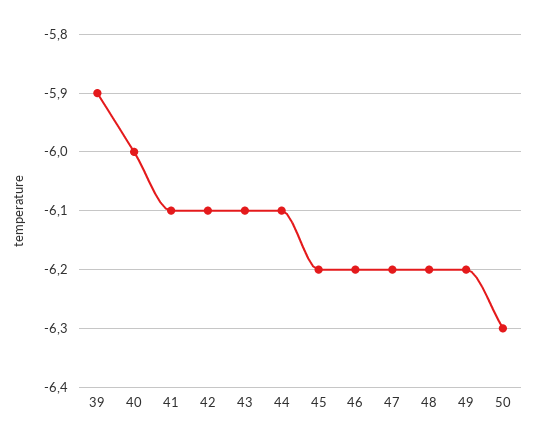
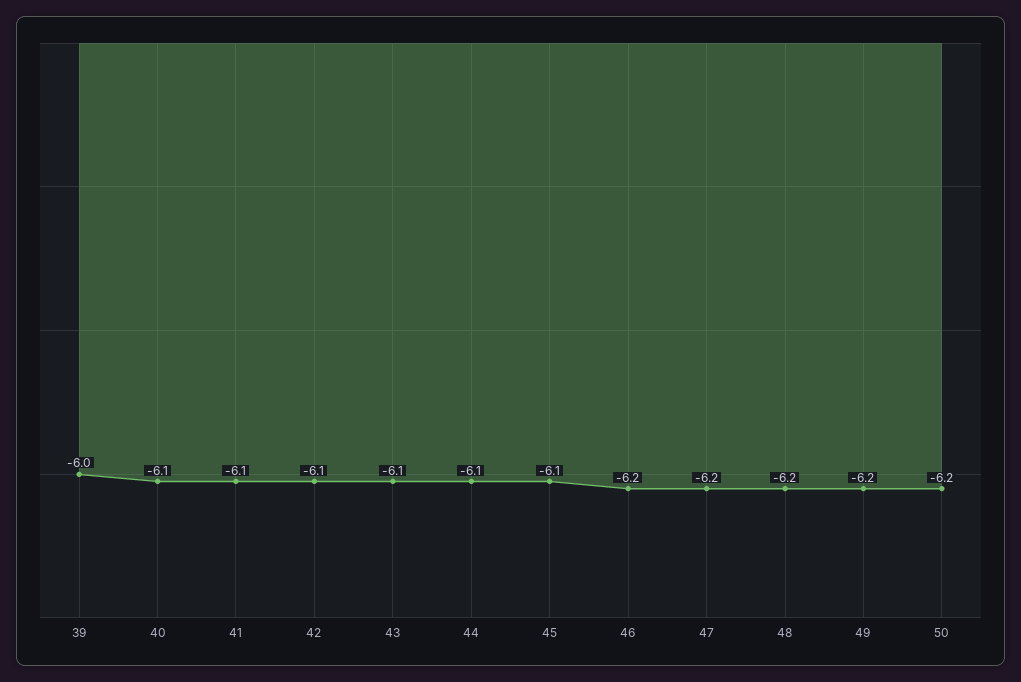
  {
-   "39": -5.9,
+   "39": -6,
-   "40": -6,
+   "40": -6.1,
    "41": -6.1,
    "42": -6.1,
    "43": -6.1,
    "44": -6.1,
-   "45": -6.2,
+   "45": -6.1,
    "46": -6.2,
    "47": -6.2,
    "48": -6.2,
    "49": -6.2,
-   "50": -6.3
+   "50": -6.2
  }

